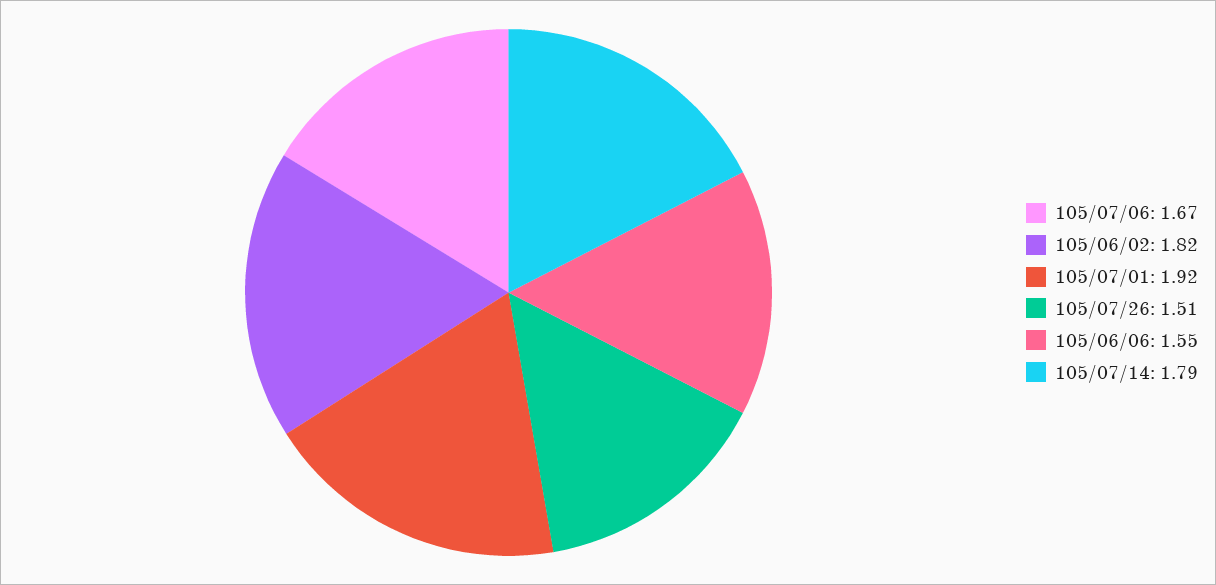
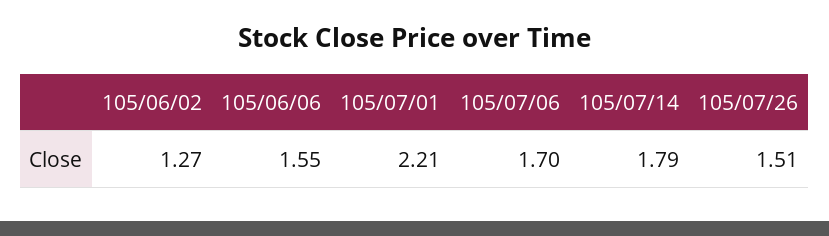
  {
-   "105/07/06": 1.67,
+   "105/07/06": 1.7,
-   "105/06/02": 1.82,
+   "105/06/02": 1.27,
-   "105/07/01": 1.92,
+   "105/07/01": 2.21,
    "105/07/26": 1.51,
    "105/06/06": 1.55,
    "105/07/14": 1.79
  }

